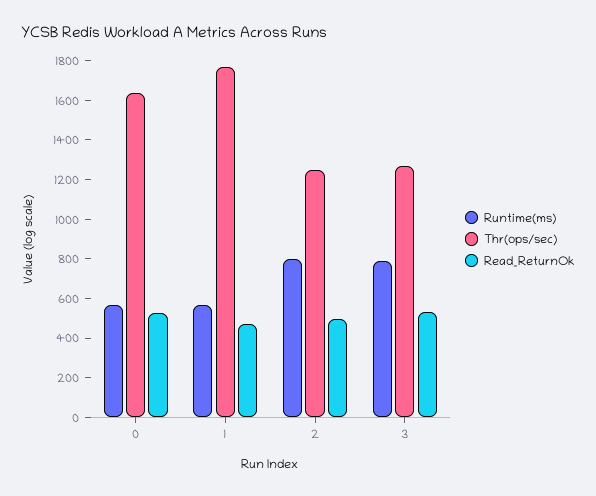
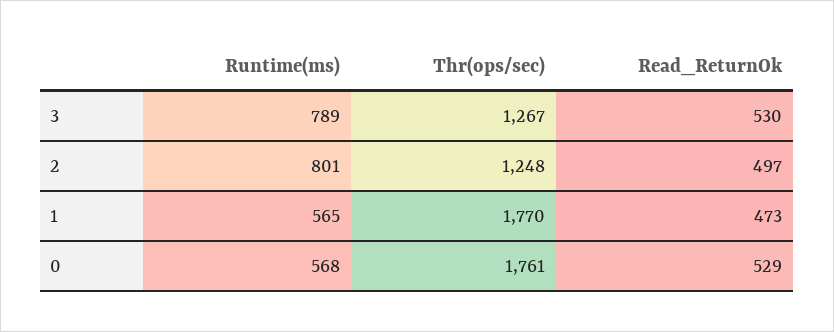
  {
    "Runtime(ms)": {
      "0": 568,
      "1": 565,
      "2": 801,
      "3": 789
    },
    "Thr(ops/sec)": {
-     "0": 1650,
+     "0": 1761,
      "1": 1770,
      "2": 1248,
      "3": 1267
    },
    "Read_ReturnOk": {
      "0": 529,
      "1": 473,
      "2": 497,
      "3": 530
    }
  }

